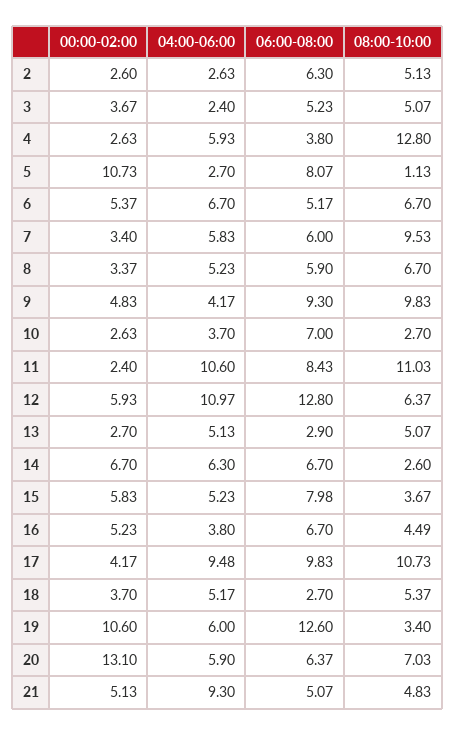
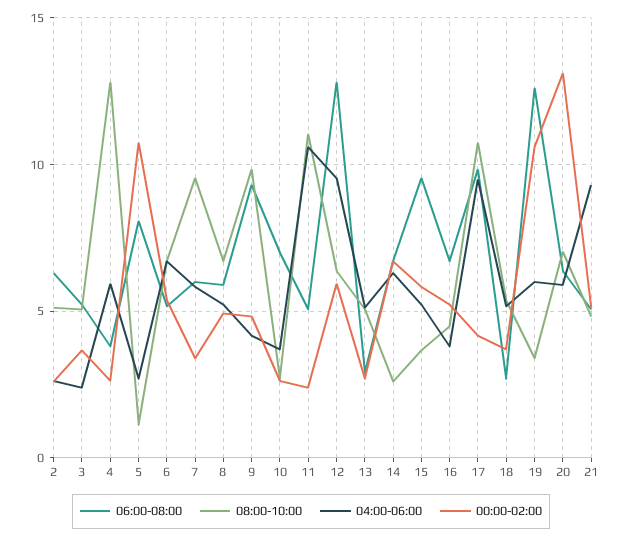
  {
    "00:00-02:00": {
      "2": 2.6,
      "3": 3.67,
      "4": 2.63,
      "5": 10.73,
      "6": 5.37,
      "7": 3.4,
-     "8": 3.37,
+     "8": 5,
      "9": 4.83,
      "10": 2.63,
      "11": 2.4,
      "12": 5.93,
      "13": 2.7,
      "14": 6.7,
      "15": 5.83,
      "16": 5.23,
      "17": 4.17,
      "18": 3.7,
      "19": 10.6,
      "20": 13.1,
      "21": 5.13
    },
    "04:00-06:00": {
      "2": 2.63,
      "3": 2.4,
      "4": 5.93,
      "5": 2.7,
      "6": 6.7,
      "7": 5.83,
      "8": 5.23,
      "9": 4.17,
      "10": 3.7,
      "11": 10.6,
-     "12": 10.97,
+     "12": 9.5,
      "13": 5.13,
      "14": 6.3,
      "15": 5.23,
      "16": 3.8,
      "17": 9.48,
      "18": 5.17,
      "19": 6,
      "20": 5.9,
      "21": 9.3
    },
    "06:00-08:00": {
      "2": 6.3,
      "3": 5.23,
      "4": 3.8,
      "5": 8.07,
      "6": 5.17,
      "7": 6,
      "8": 5.9,
      "9": 9.3,
      "10": 7,
-     "11": 8.43,
+     "11": 5,
      "12": 12.8,
      "13": 2.9,
      "14": 6.7,
-     "15": 7.98,
+     "15": 9.5,
      "16": 6.7,
      "17": 9.83,
      "18": 2.7,
      "19": 12.6,
      "20": 6.37,
      "21": 5.07
    },
    "08:00-10:00": {
      "2": 5.13,
      "3": 5.07,
      "4": 12.8,
      "5": 1.13,
      "6": 6.7,
      "7": 9.53,
      "8": 6.7,
      "9": 9.83,
      "10": 2.7,
      "11": 11.03,
      "12": 6.37,
      "13": 5.07,
      "14": 2.6,
      "15": 3.67,
      "16": 4.49,
      "17": 10.73,
      "18": 5.37,
      "19": 3.4,
      "20": 7.03,
      "21": 4.83
    }
  }

